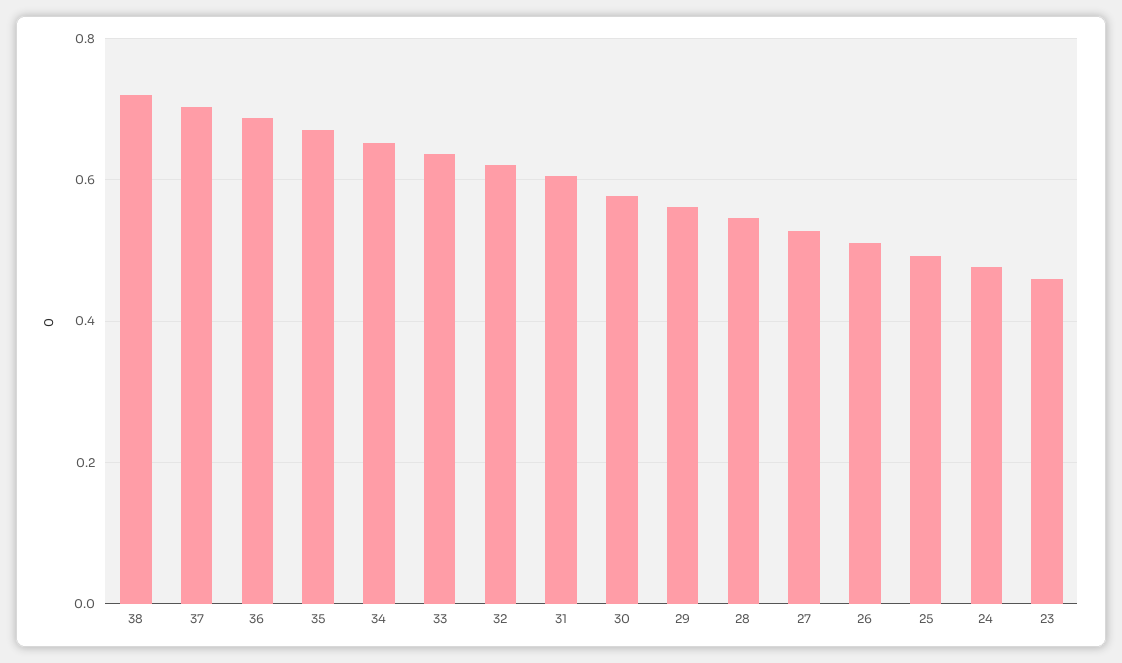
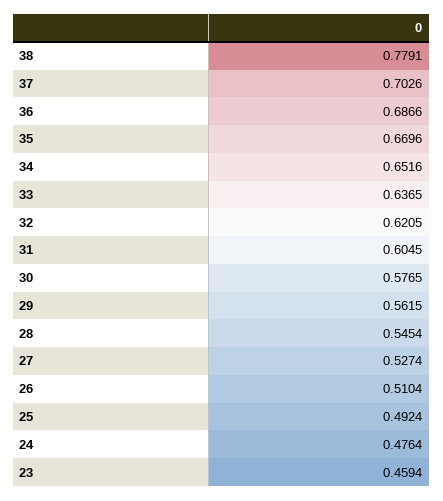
  {
-   "38": 0.72,
+   "38": 0.7791,
    "37": 0.7026,
    "36": 0.6866,
    "35": 0.6696,
    "34": 0.6516,
    "33": 0.6365,
    "32": 0.6205,
    "31": 0.6045,
    "30": 0.5765,
    "29": 0.5615,
    "28": 0.5454,
    "27": 0.5274,
    "26": 0.5104,
    "25": 0.4924,
    "24": 0.4764,
    "23": 0.4594
  }

